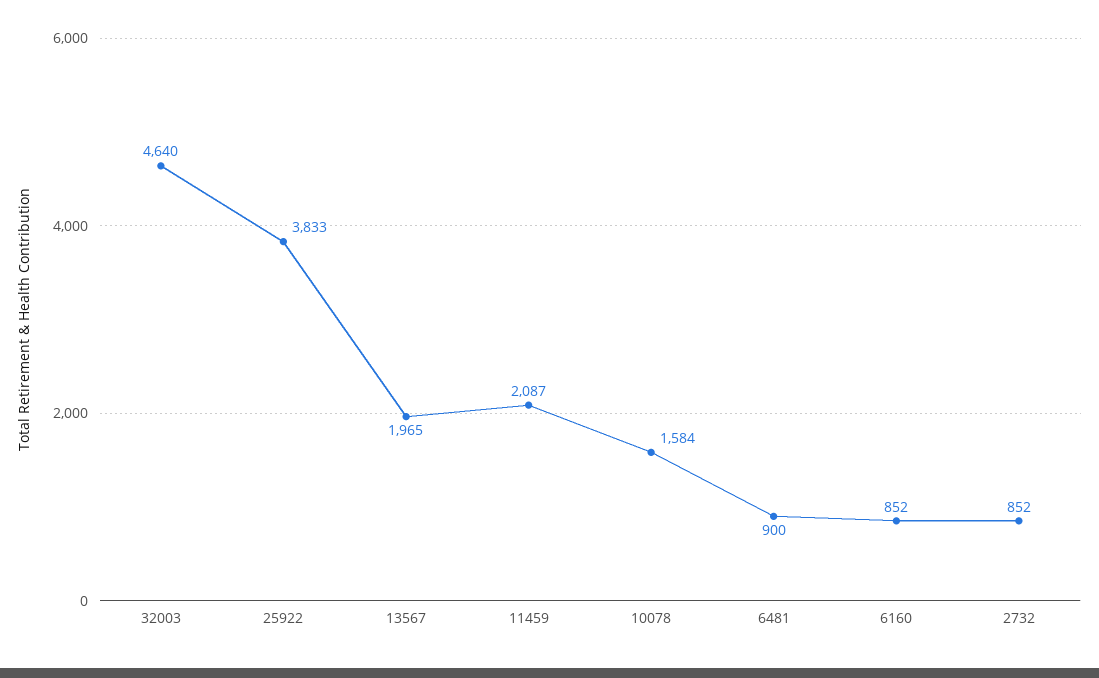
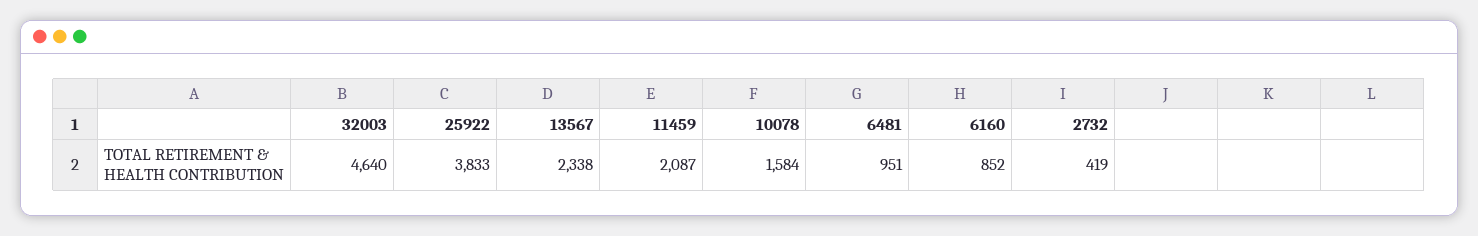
  {
    "32003": 4640,
    "25922": 3833,
-   "13567": 1965,
+   "13567": 2338,
    "11459": 2087,
    "10078": 1584,
-   "6481": 900,
+   "6481": 951,
    "6160": 852,
-   "2732": 852
+   "2732": 419
  }

